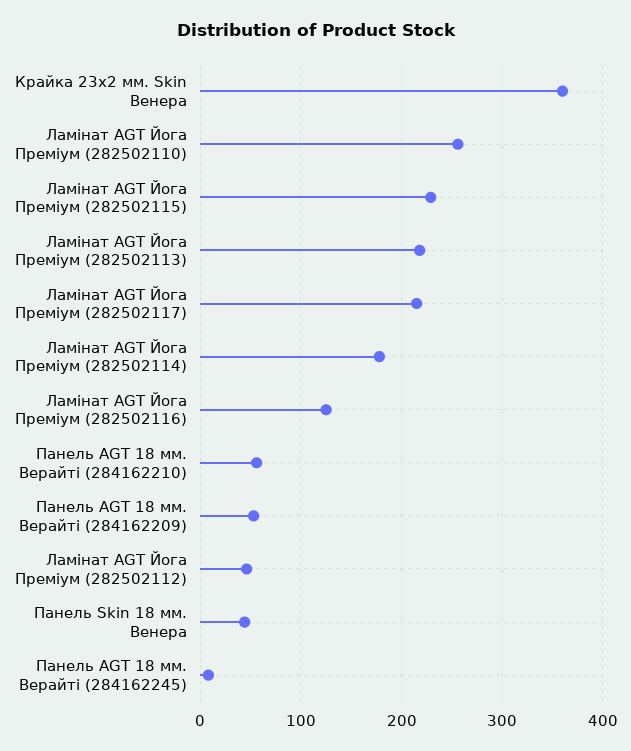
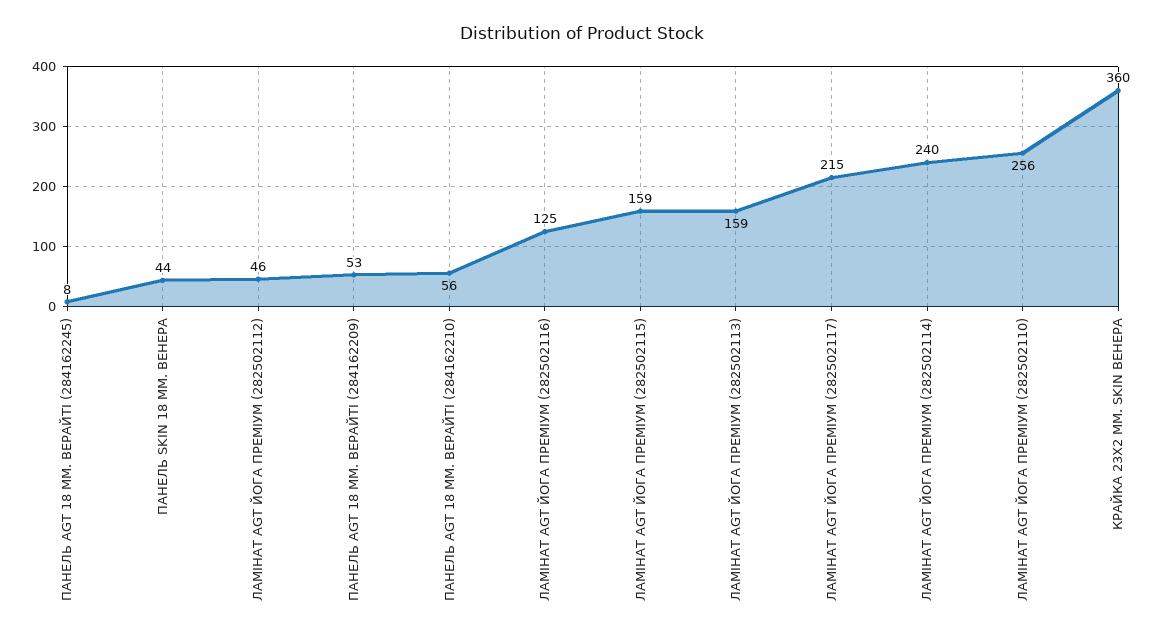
  {
    "Крайка 23x2 мм. Skin Венера": 360,
    "Ламінат AGT Йога Преміум (282502110)": 256,
-   "Ламінат AGT Йога Преміум (282502115)": 230,
+   "Ламінат AGT Йога Преміум (282502115)": 159,
-   "Ламінат AGT Йога Преміум (282502113)": 220,
+   "Ламінат AGT Йога Преміум (282502113)": 159,
    "Ламінат AGT Йога Преміум (282502117)": 215,
-   "Ламінат AGT Йога Преміум (282502114)": 180,
+   "Ламінат AGT Йога Преміум (282502114)": 240,
    "Ламінат AGT Йога Преміум (282502116)": 125,
    "Панель AGT 18 мм. Верайті (284162210)": 56,
    "Панель AGT 18 мм. Верайті (284162209)": 53,
    "Ламінат AGT Йога Преміум (282502112)": 46,
    "Панель Skin 18 мм. Венера": 44,
    "Панель AGT 18 мм. Верайті (284162245)": 8
  }

